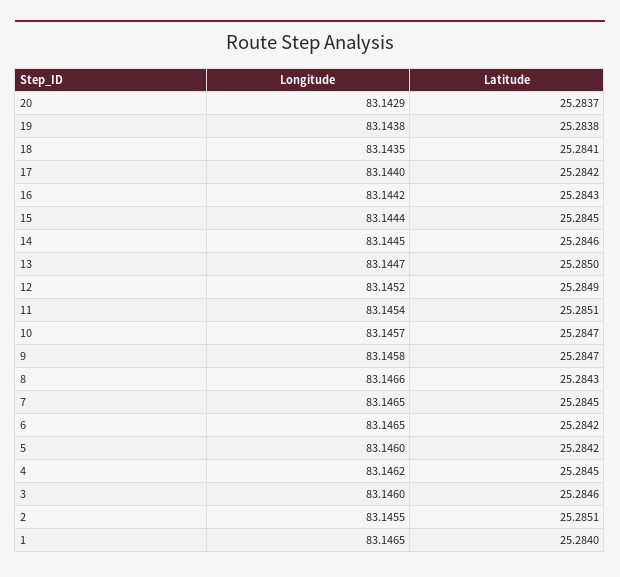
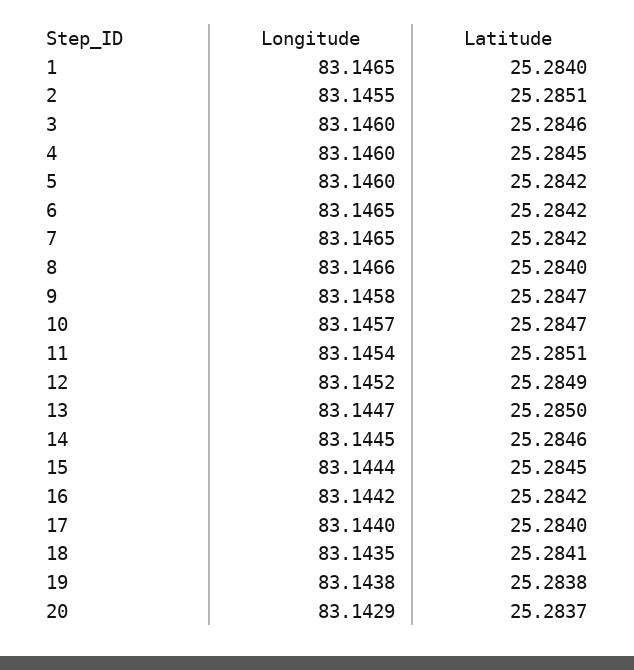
  {
    "Longitude": {
      "20": 83.1429,
      "19": 83.1438,
      "18": 83.1435,
      "17": 83.144,
      "16": 83.1442,
      "15": 83.1444,
      "14": 83.1445,
      "13": 83.1447,
      "12": 83.1452,
      "11": 83.1454,
      "10": 83.1457,
      "9": 83.1458,
      "8": 83.1466,
      "7": 83.1465,
      "6": 83.1465,
      "5": 83.146,
-     "4": 83.1462,
+     "4": 83.146,
      "3": 83.146,
      "2": 83.1455,
      "1": 83.1465
    },
    "Latitude": {
      "20": 25.2837,
      "19": 25.2838,
      "18": 25.2841,
-     "17": 25.2842,
+     "17": 25.284,
-     "16": 25.2843,
+     "16": 25.2842,
      "15": 25.2845,
      "14": 25.2846,
      "13": 25.285,
      "12": 25.2849,
      "11": 25.2851,
      "10": 25.2847,
      "9": 25.2847,
-     "8": 25.2843,
+     "8": 25.284,
-     "7": 25.2845,
+     "7": 25.2842,
      "6": 25.2842,
      "5": 25.2842,
      "4": 25.2845,
      "3": 25.2846,
      "2": 25.2851,
      "1": 25.284
    }
  }

